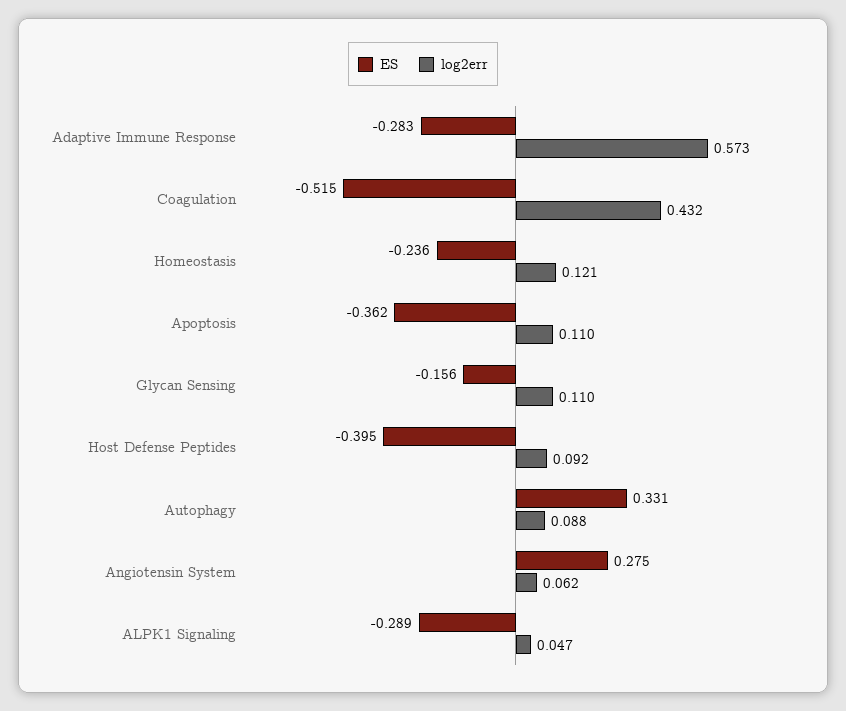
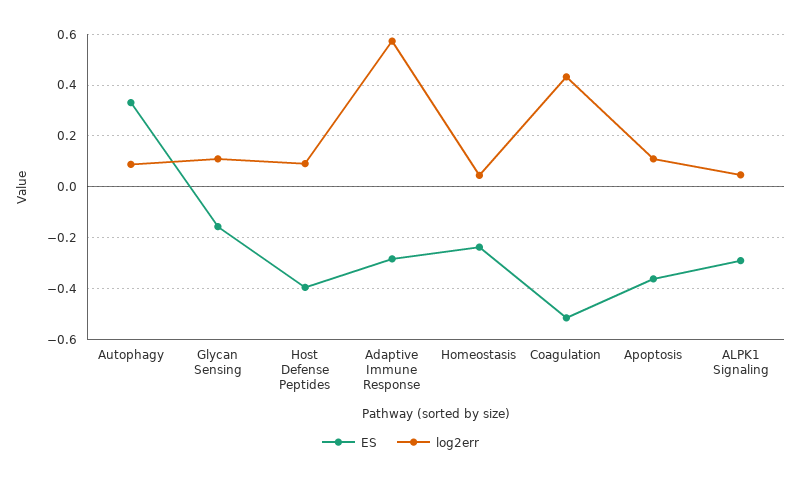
  {
    "ES": {
      "Adaptive Immune Response": -0.283,
      "Coagulation": -0.515,
      "Homeostasis": -0.236,
      "Apoptosis": -0.362,
      "Glycan Sensing": -0.156,
      "Host Defense Peptides": -0.395,
      "Autophagy": 0.331,
-     "Angiotensin System": 0.275,
      "ALPK1 Signaling": -0.289
    },
    "log2err": {
      "Adaptive Immune Response": 0.573,
      "Coagulation": 0.432,
-     "Homeostasis": 0.121,
+     "Homeostasis": 0.05,
      "Apoptosis": 0.11,
      "Glycan Sensing": 0.11,
      "Host Defense Peptides": 0.092,
      "Autophagy": 0.088,
-     "Angiotensin System": 0.062,
      "ALPK1 Signaling": 0.047
    }
  }

